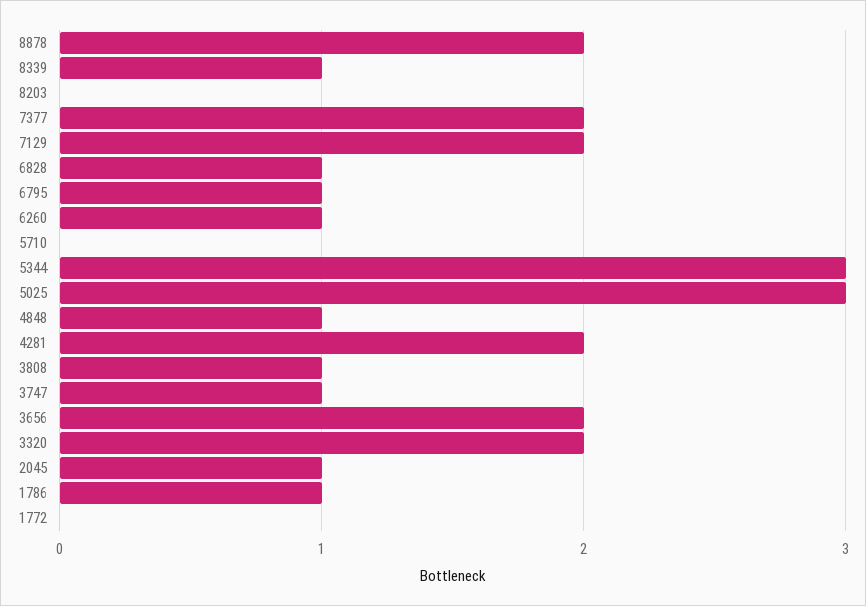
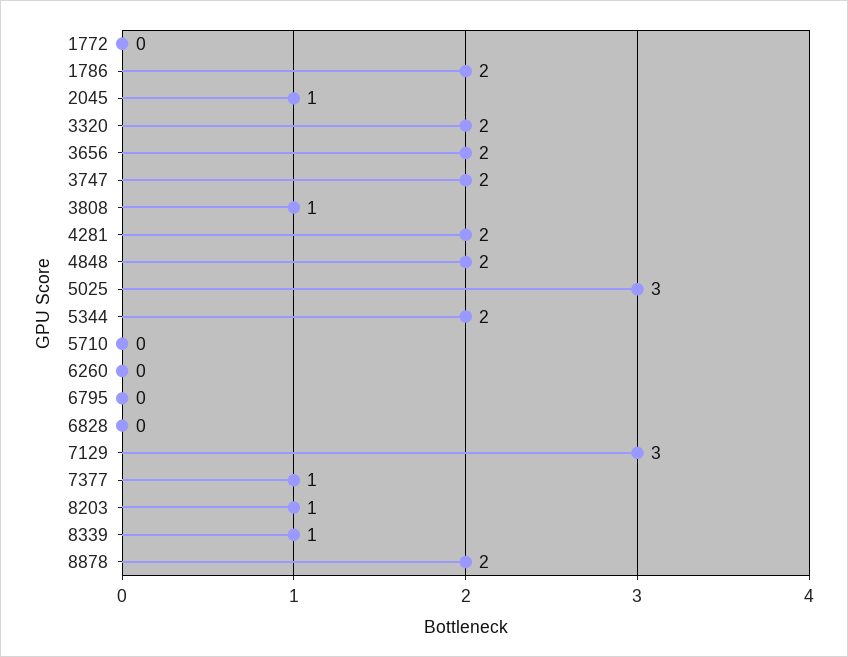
  {
    "8878": 2,
    "8339": 1,
-   "8203": 0,
+   "8203": 1,
-   "7377": 2,
+   "7377": 1,
-   "7129": 2,
+   "7129": 3,
-   "6828": 1,
+   "6828": 0,
-   "6795": 1,
+   "6795": 0,
-   "6260": 1,
+   "6260": 0,
    "5710": 0,
-   "5344": 3,
+   "5344": 2,
    "5025": 3,
-   "4848": 1,
+   "4848": 2,
    "4281": 2,
    "3808": 1,
-   "3747": 1,
+   "3747": 2,
    "3656": 2,
    "3320": 2,
    "2045": 1,
-   "1786": 1,
+   "1786": 2,
    "1772": 0
  }

